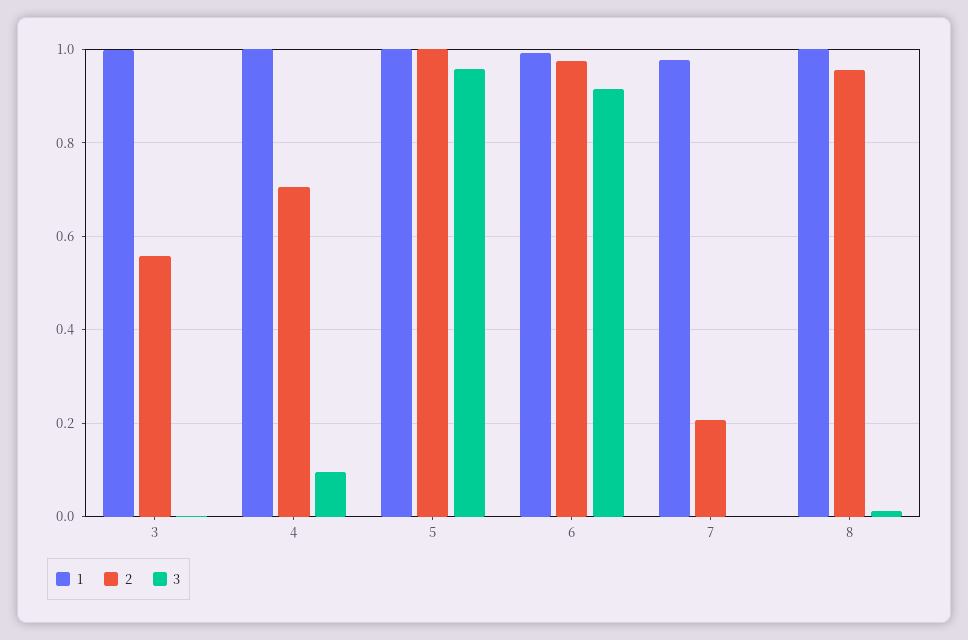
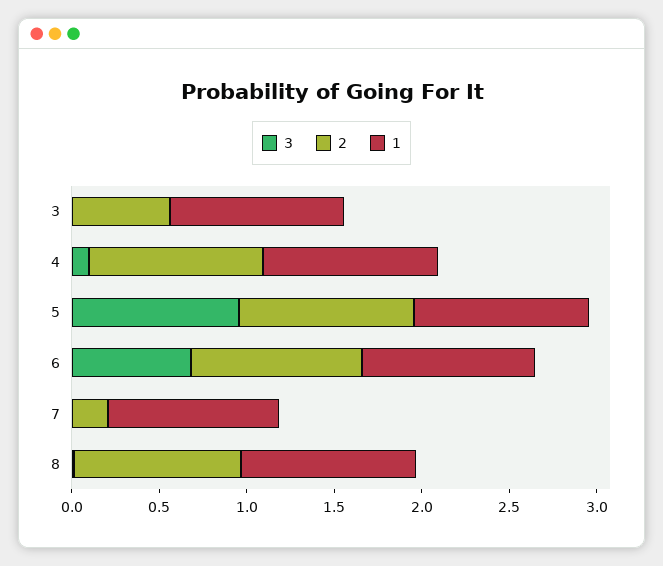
  {
    "1": {
      "3": 1,
      "4": 1,
      "5": 1,
      "6": 1,
      "7": 0.98,
      "8": 1
    },
    "2": {
      "3": 0.56,
-     "4": 0.7,
+     "4": 1,
      "5": 1,
      "6": 0.98,
      "7": 0.2,
      "8": 0.96
    },
    "3": {
      "3": 0,
      "4": 0.1,
      "5": 0.96,
-     "6": 0.92,
+     "6": 0.7,
      "7": 0,
      "8": 0.02
    }
  }

